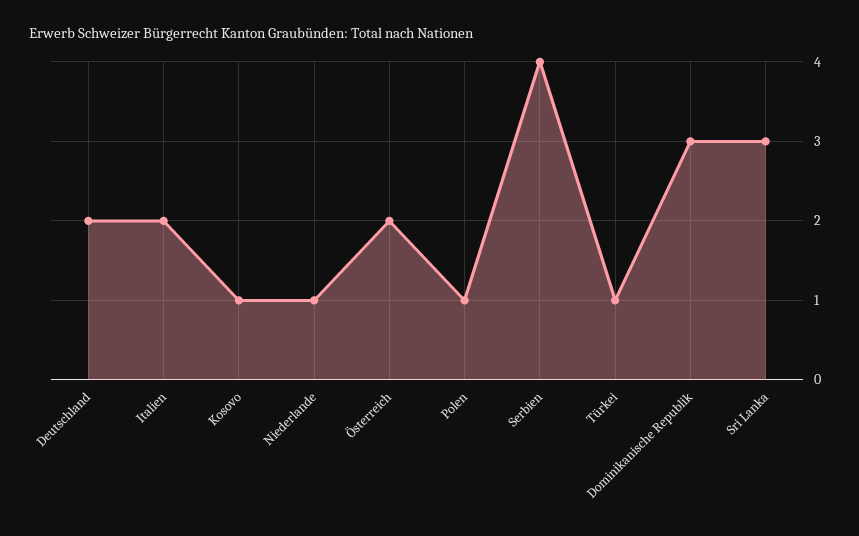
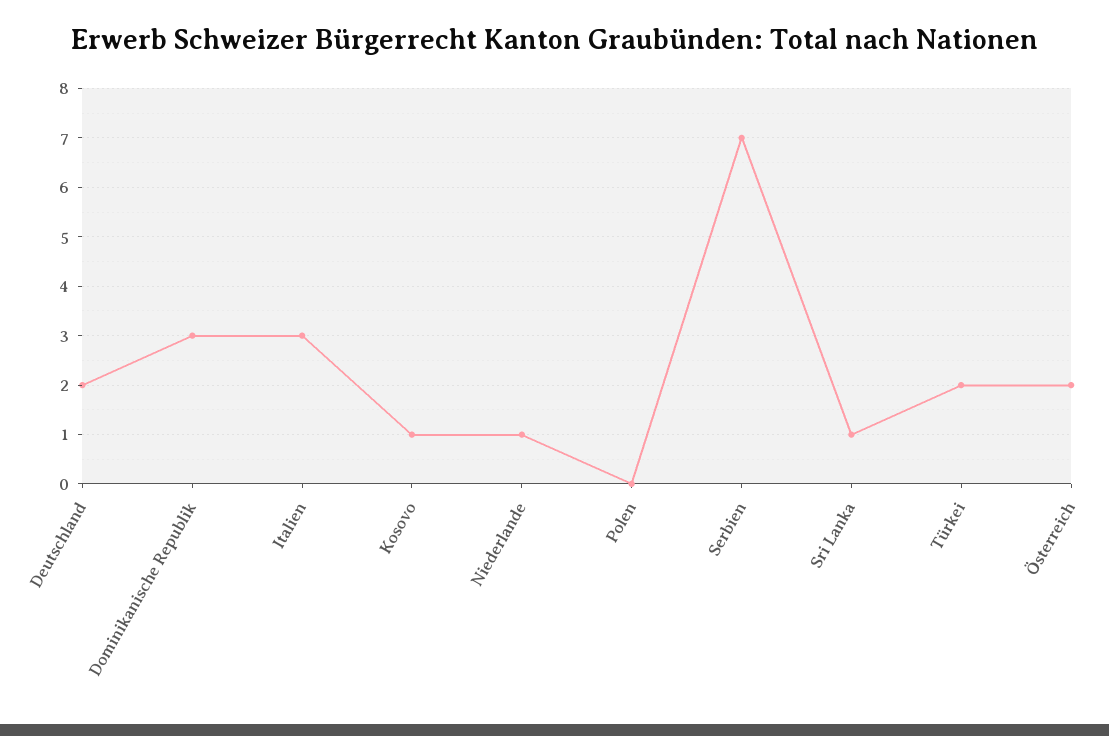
  {
    "Deutschland": 2,
-   "Italien": 2,
+   "Italien": 3,
    "Kosovo": 1,
    "Niederlande": 1,
    "Österreich": 2,
-   "Polen": 1,
+   "Polen": 0,
-   "Serbien": 4,
+   "Serbien": 7,
-   "Türkei": 1,
+   "Türkei": 2,
    "Dominikanische Republik": 3,
-   "Sri Lanka": 3
+   "Sri Lanka": 1
  }

